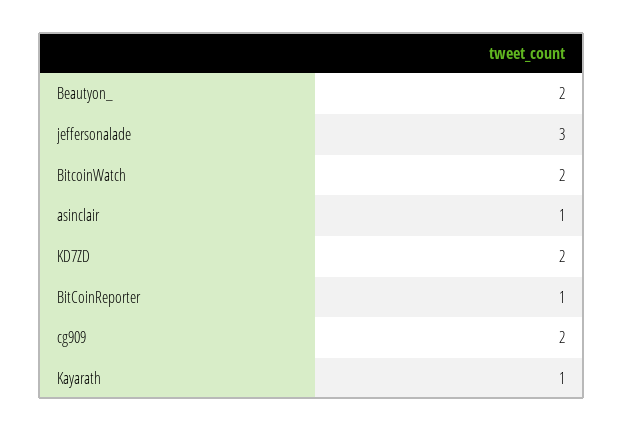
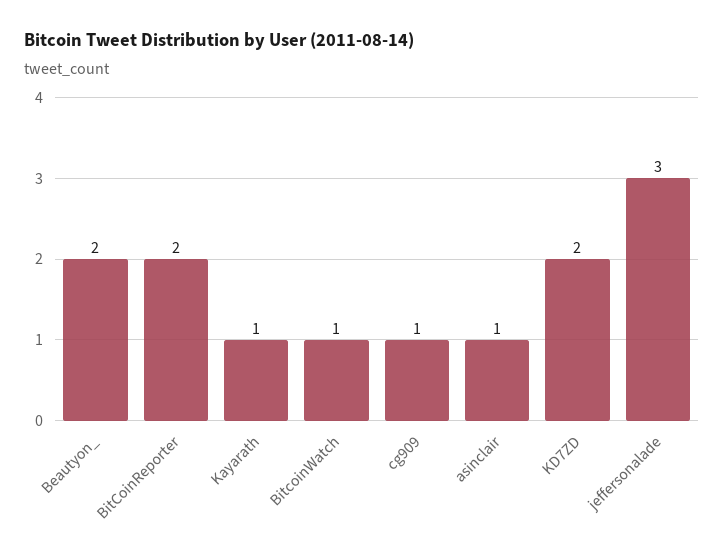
  {
    "Beautyon_": 2,
    "jeffersonalade": 3,
-   "BitcoinWatch": 2,
+   "BitcoinWatch": 1,
    "asinclair": 1,
    "KD7ZD": 2,
-   "BitCoinReporter": 1,
+   "BitCoinReporter": 2,
-   "cg909": 2,
+   "cg909": 1,
    "Kayarath": 1
  }

